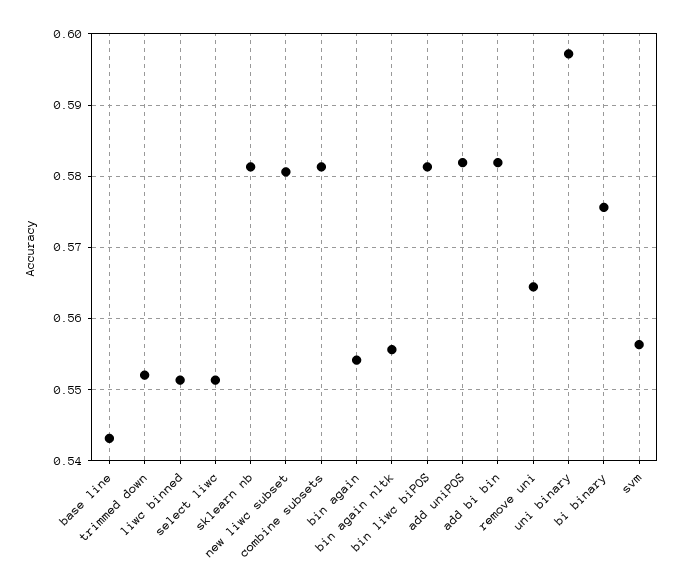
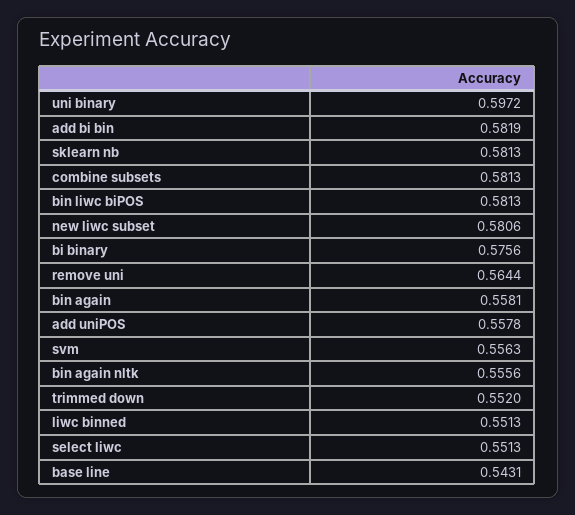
  {
    "base line": 0.5431,
    "trimmed down": 0.552,
    "liwc binned": 0.5513,
    "select liwc": 0.5513,
    "sklearn nb": 0.5813,
    "new liwc subset": 0.5806,
    "combine subsets": 0.5813,
-   "bin again": 0.554,
+   "bin again": 0.5581,
    "bin again nltk": 0.5556,
    "bin liwc biPOS": 0.5813,
-   "add uniPOS": 0.582,
+   "add uniPOS": 0.5578,
    "add bi bin": 0.5819,
    "remove uni": 0.5644,
    "uni binary": 0.5972,
    "bi binary": 0.5756,
    "svm": 0.5563
  }

